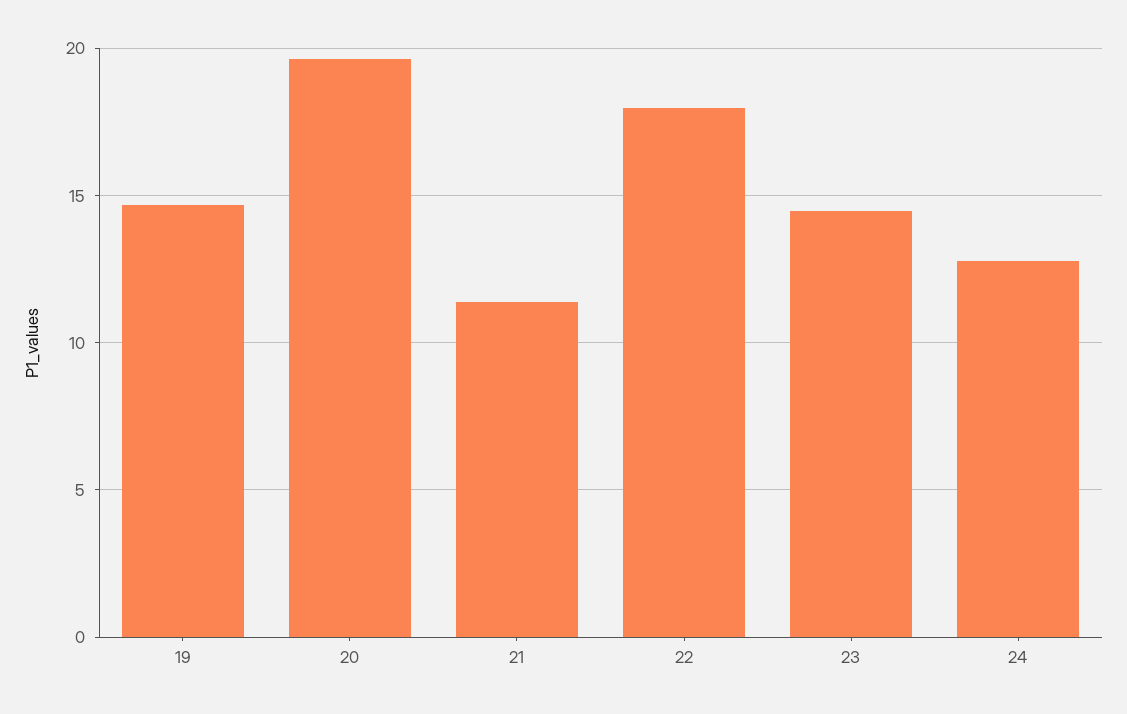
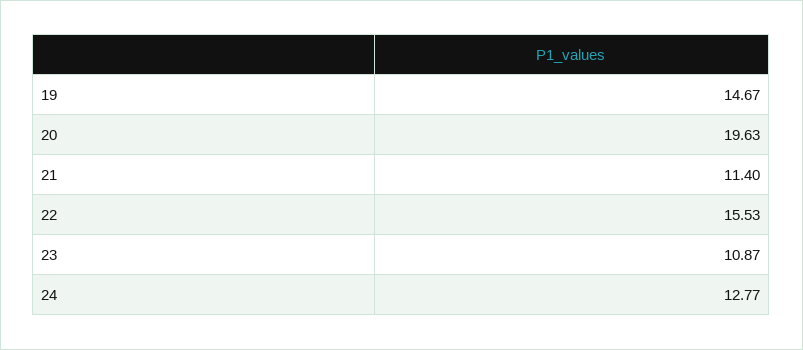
  {
    "19": 14.67,
    "20": 19.63,
    "21": 11.4,
-   "22": 18,
+   "22": 15.53,
-   "23": 14.5,
+   "23": 10.87,
    "24": 12.77
  }

